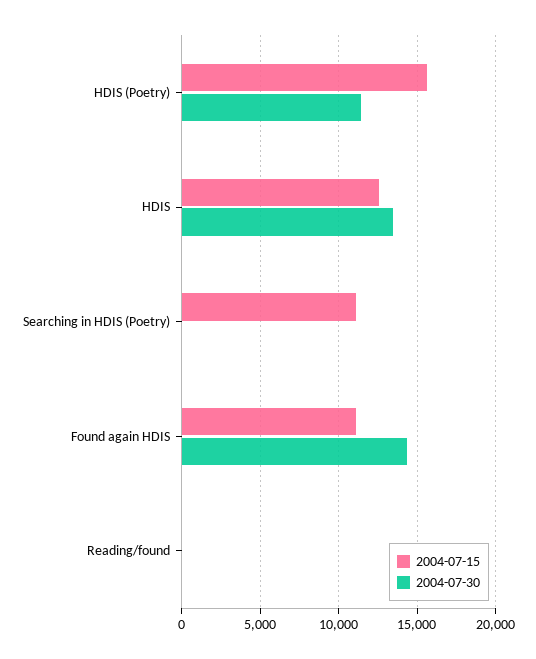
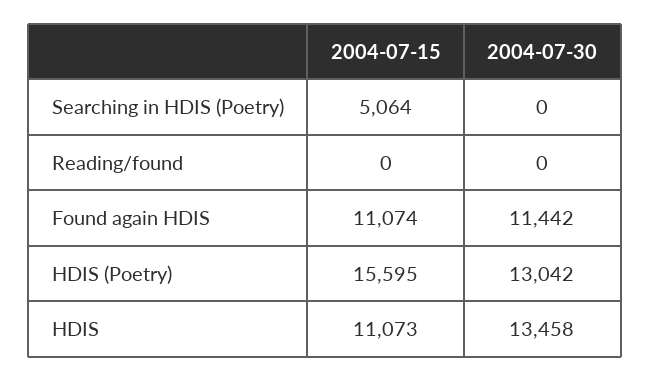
  {
    "2004-07-15": {
      "HDIS (Poetry)": 15595,
-     "HDIS": 12500,
+     "HDIS": 11073,
-     "Searching in HDIS (Poetry)": 11000,
+     "Searching in HDIS (Poetry)": 5064,
      "Found again HDIS": 11074,
      "Reading/found": 0
    },
    "2004-07-30": {
-     "HDIS (Poetry)": 11500,
+     "HDIS (Poetry)": 13042,
      "HDIS": 13458,
      "Searching in HDIS (Poetry)": 0,
-     "Found again HDIS": 14500,
+     "Found again HDIS": 11442,
      "Reading/found": 0
    }
  }

